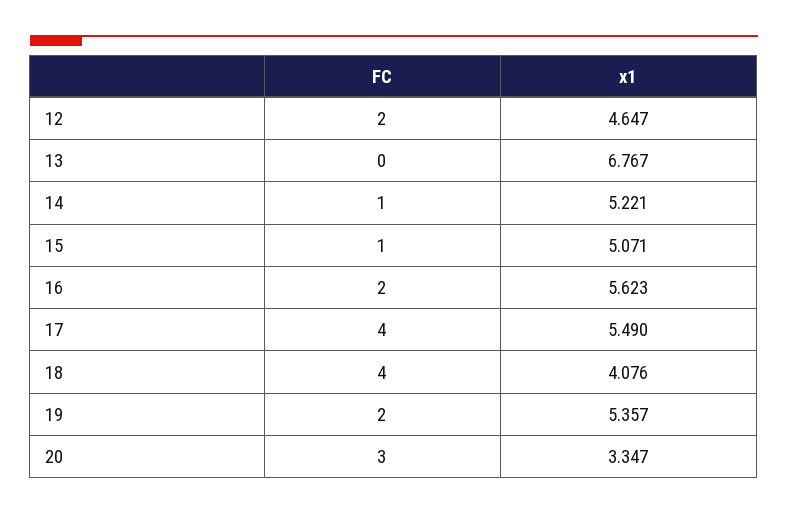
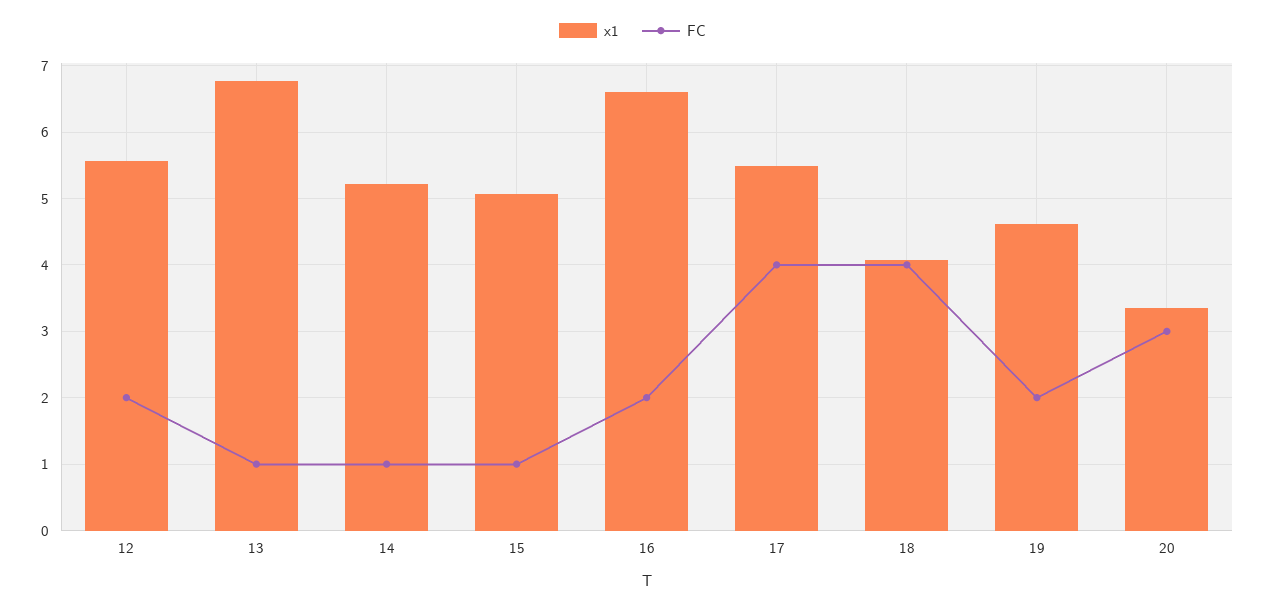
  {
    "FC": {
      "12": 2,
-     "13": 0,
+     "13": 1,
      "14": 1,
      "15": 1,
      "16": 2,
      "17": 4,
      "18": 4,
      "19": 2,
      "20": 3
    },
    "x1": {
-     "12": 4.647,
+     "12": 5.6,
      "13": 6.767,
      "14": 5.221,
      "15": 5.071,
-     "16": 5.623,
+     "16": 6.6,
      "17": 5.49,
      "18": 4.076,
-     "19": 5.357,
+     "19": 4.6,
      "20": 3.347
    }
  }

